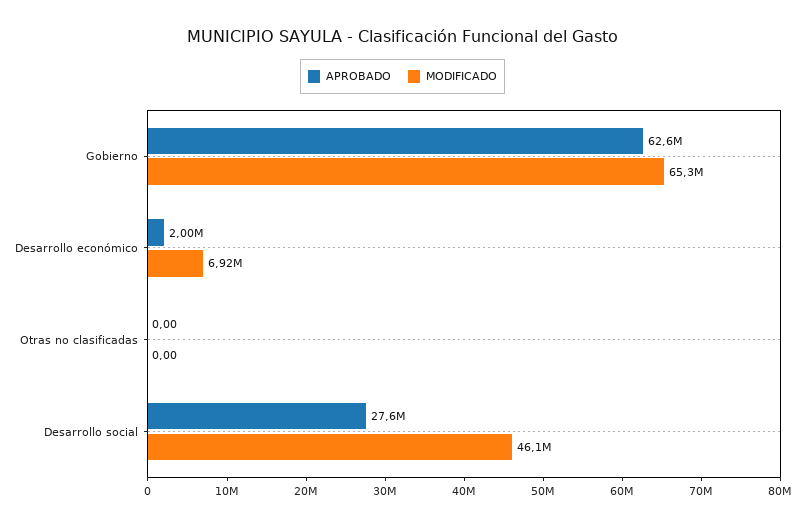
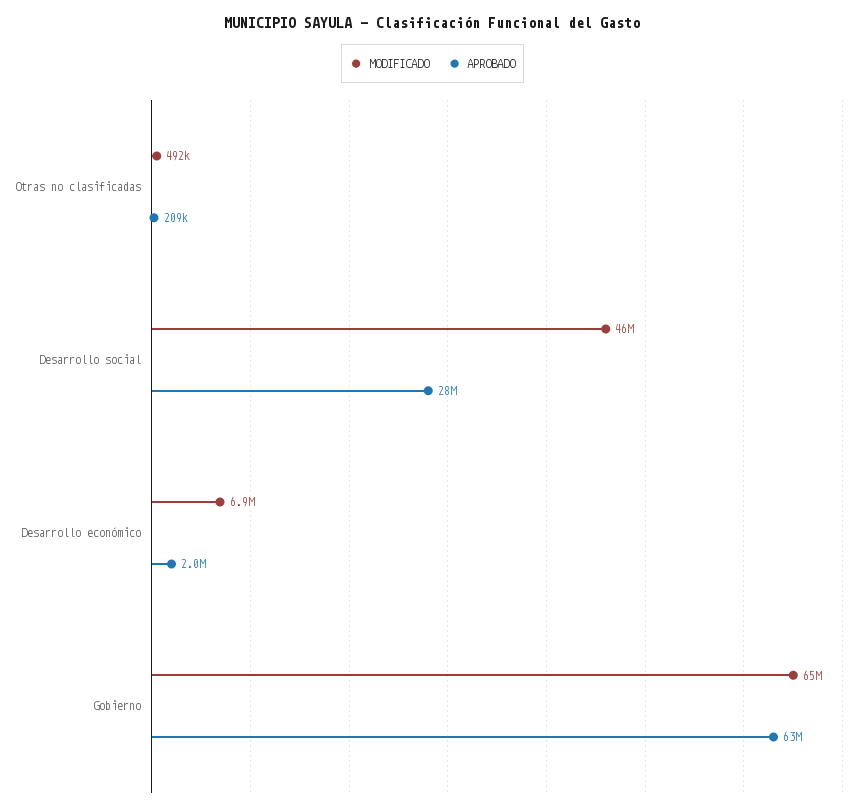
  {
    "APROBADO": {
      "Gobierno": 62600000,
      "Desarrollo económico": 2000000,
-     "Otras no clasificadas": 0,
+     "Otras no clasificadas": 209000,
      "Desarrollo social": 27600000
    },
    "MODIFICADO": {
      "Gobierno": 65300000,
      "Desarrollo económico": 6920000,
-     "Otras no clasificadas": 0,
+     "Otras no clasificadas": 492000,
      "Desarrollo social": 46100000
    }
  }

